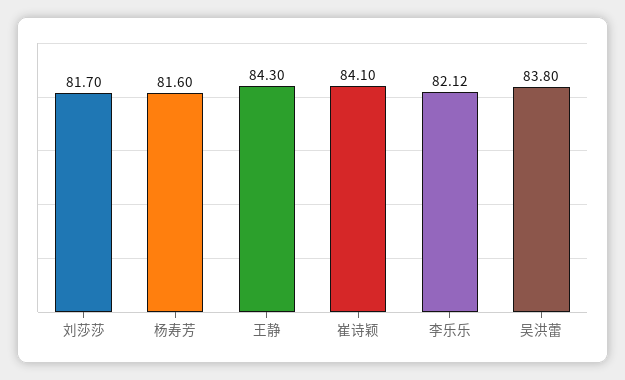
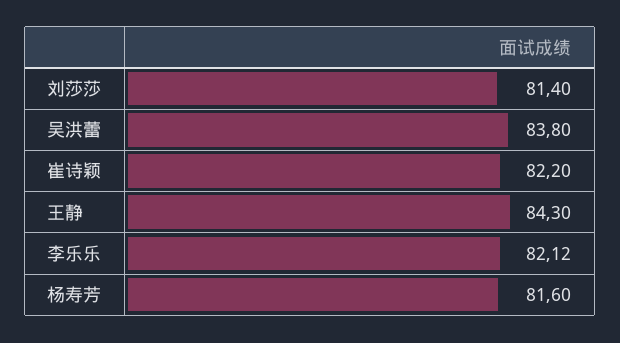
  {
-   "刘莎莎": 81.7,
+   "刘莎莎": 81.4,
    "杨寿芳": 81.6,
    "王静": 84.3,
-   "崔诗颖": 84.1,
+   "崔诗颖": 82.2,
    "李乐乐": 82.12,
    "吴洪蕾": 83.8
  }

